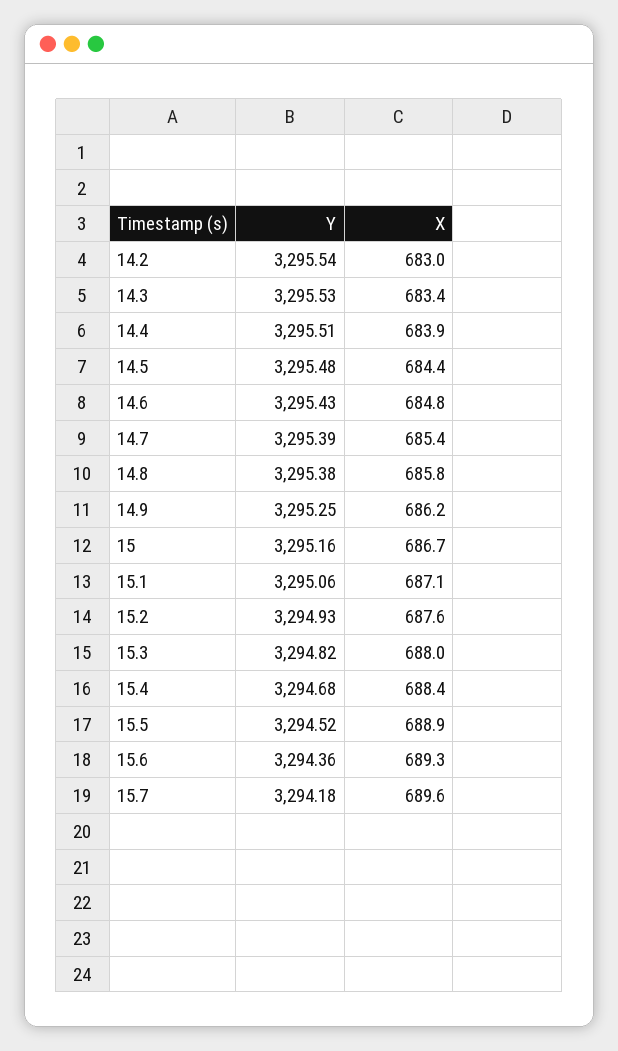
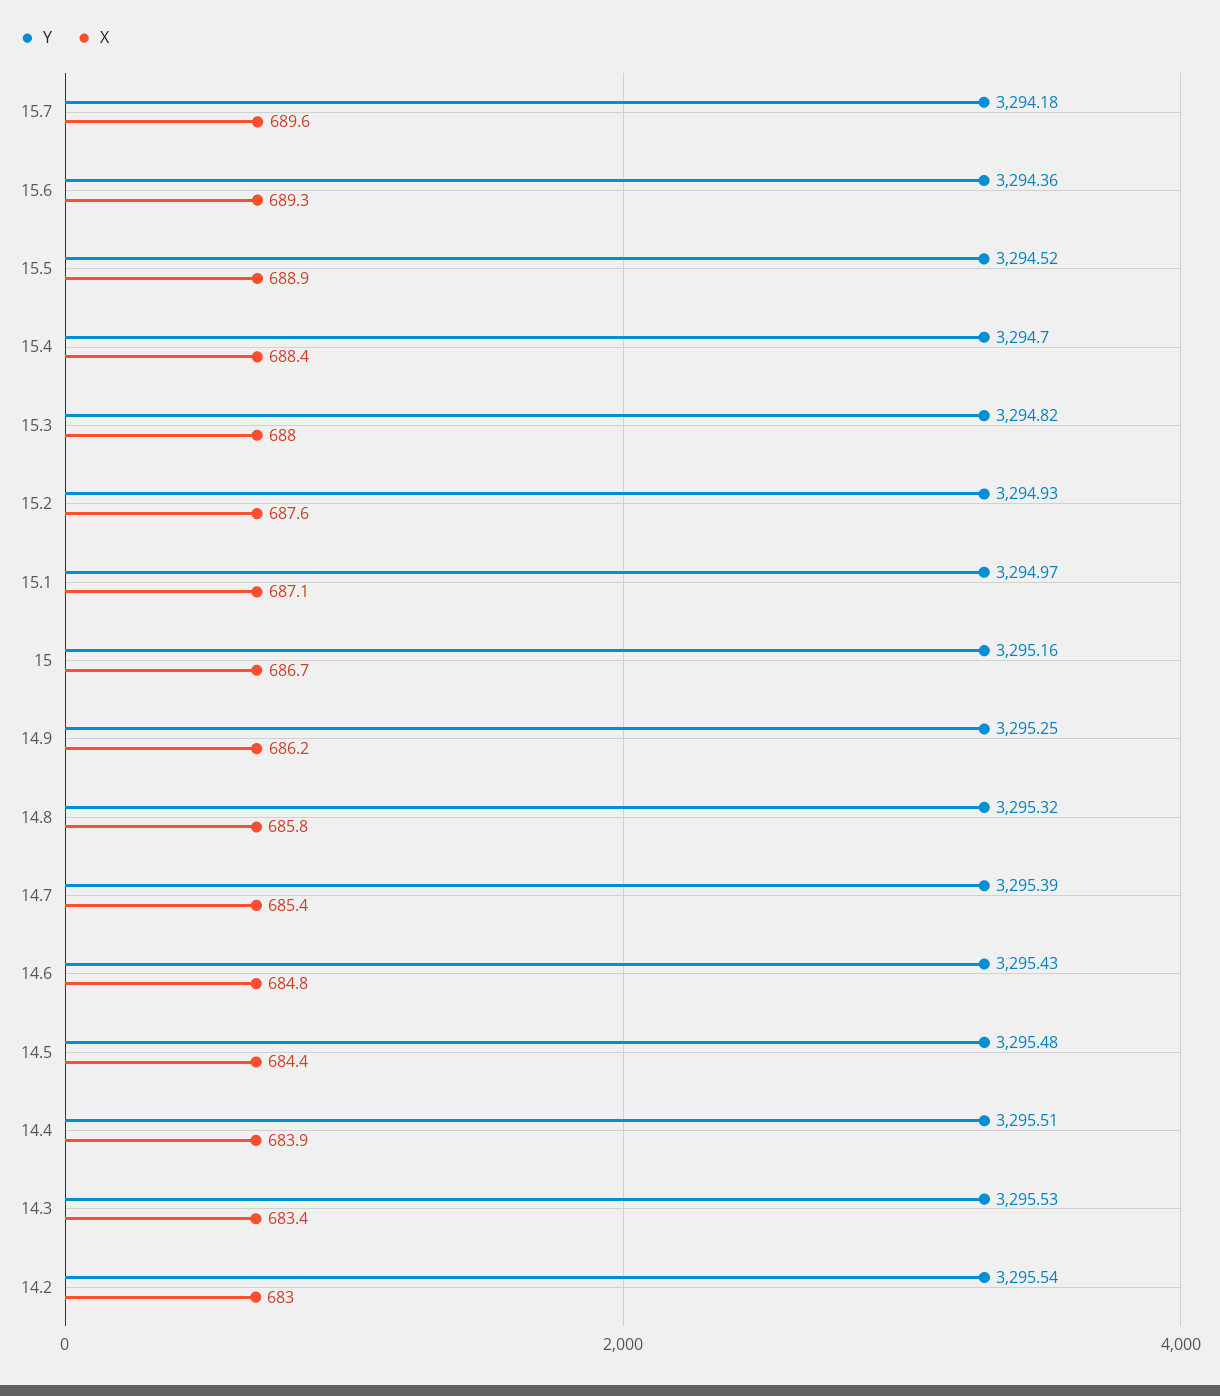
  {
    "Y": {
      "14.2": 3295.54,
      "14.3": 3295.53,
      "14.4": 3295.51,
      "14.5": 3295.48,
      "14.6": 3295.43,
      "14.7": 3295.39,
-     "14.8": 3295.38,
+     "14.8": 3295.32,
      "14.9": 3295.25,
      "15": 3295.16,
-     "15.1": 3295.06,
+     "15.1": 3294.97,
      "15.2": 3294.93,
      "15.3": 3294.82,
-     "15.4": 3294.68,
+     "15.4": 3294.7,
      "15.5": 3294.52,
      "15.6": 3294.36,
      "15.7": 3294.18
    },
    "X": {
      "14.2": 683,
      "14.3": 683.4,
      "14.4": 683.9,
      "14.5": 684.4,
      "14.6": 684.8,
      "14.7": 685.4,
      "14.8": 685.8,
      "14.9": 686.2,
      "15": 686.7,
      "15.1": 687.1,
      "15.2": 687.6,
      "15.3": 688,
      "15.4": 688.4,
      "15.5": 688.9,
      "15.6": 689.3,
      "15.7": 689.6
    }
  }

